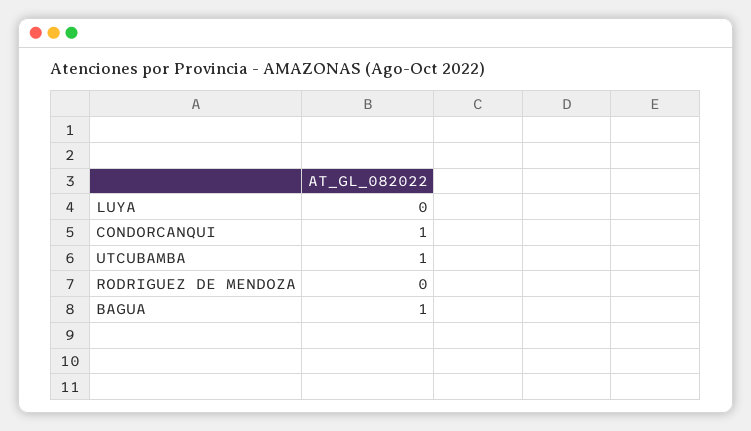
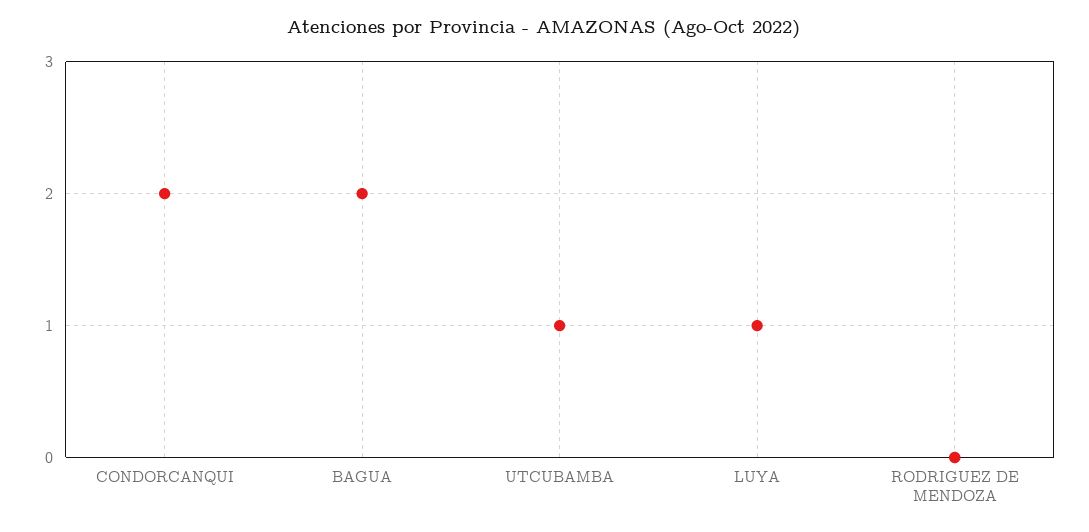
  {
-   "LUYA": 0,
+   "LUYA": 1,
-   "CONDORCANQUI": 1,
+   "CONDORCANQUI": 2,
    "UTCUBAMBA": 1,
    "RODRIGUEZ DE MENDOZA": 0,
-   "BAGUA": 1
+   "BAGUA": 2
  }

